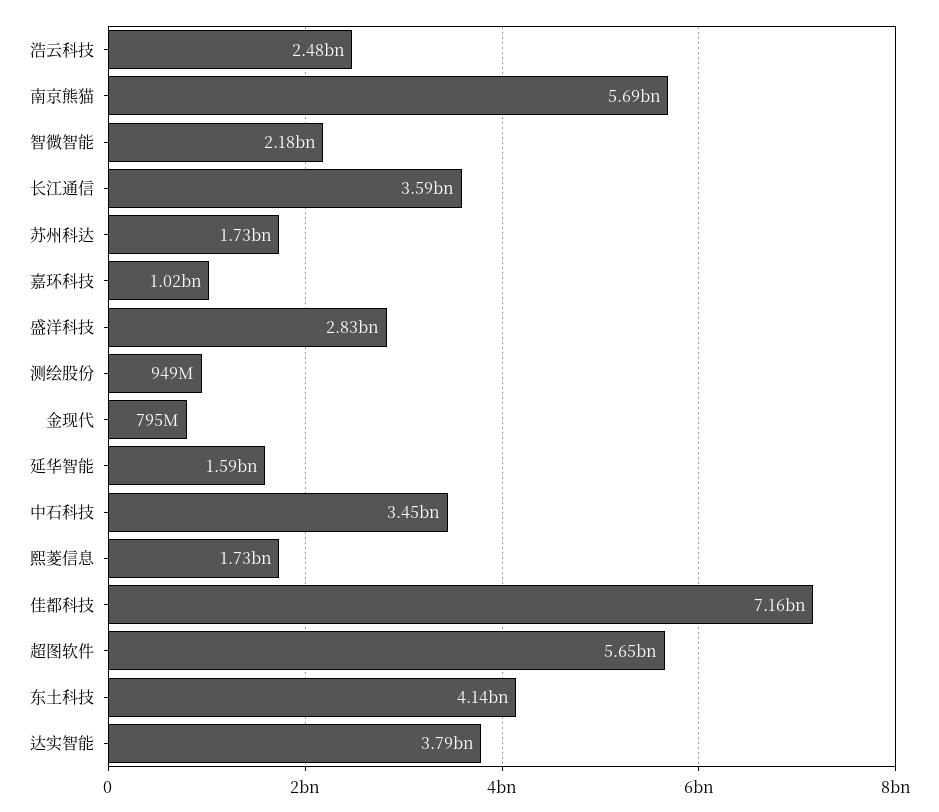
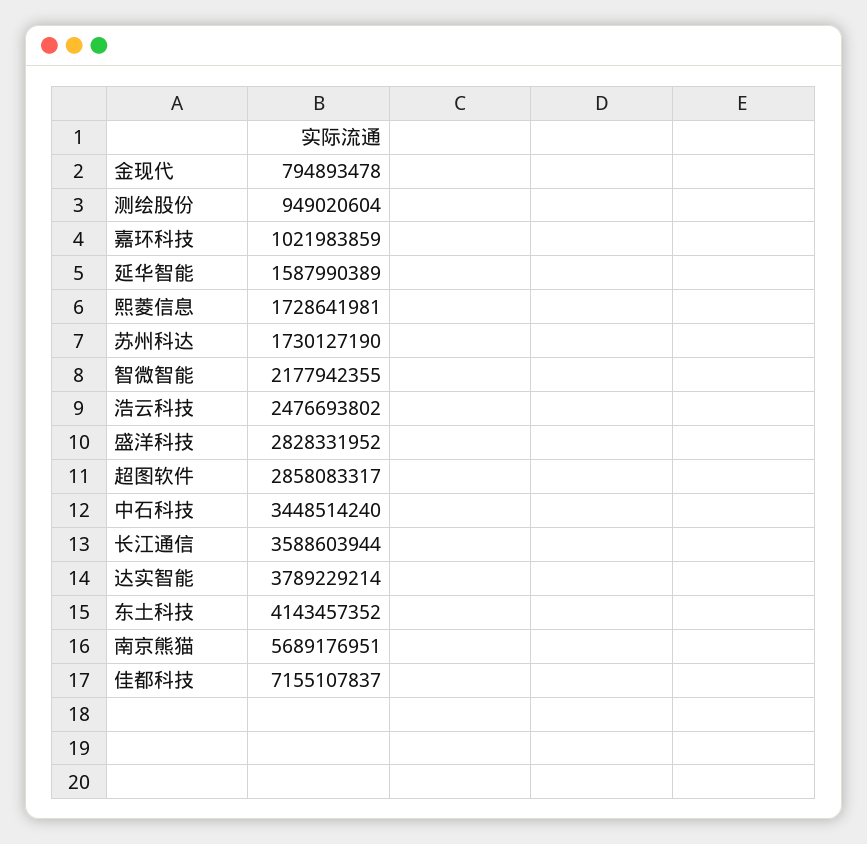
  {
    "浩云科技": 2476693802,
    "南京熊猫": 5689176951,
    "智微智能": 2177942355,
    "长江通信": 3588603944,
    "苏州科达": 1730127190,
    "嘉环科技": 1021983859,
    "盛洋科技": 2828331952,
    "测绘股份": 949020604,
    "金现代": 794893478,
    "延华智能": 1587990389,
    "中石科技": 3448514240,
    "熙菱信息": 1728641981,
    "佳都科技": 7155107837,
-   "超图软件": 5650000000,
+   "超图软件": 2858083317,
    "东土科技": 4143457352,
    "达实智能": 3789229214
  }

